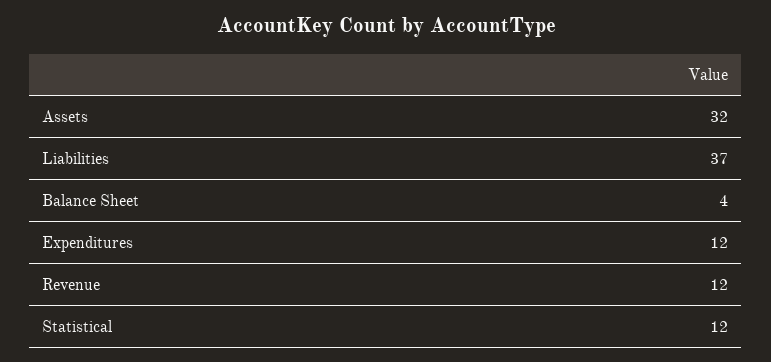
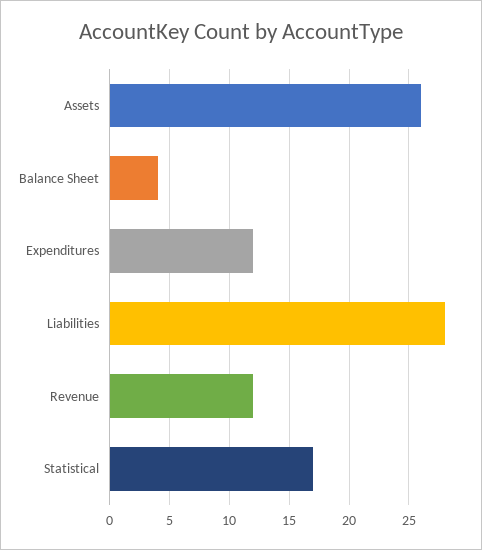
  {
-   "Assets": 32,
+   "Assets": 26,
-   "Liabilities": 37,
+   "Liabilities": 28,
    "Balance Sheet": 4,
    "Expenditures": 12,
    "Revenue": 12,
-   "Statistical": 12
+   "Statistical": 17
  }

